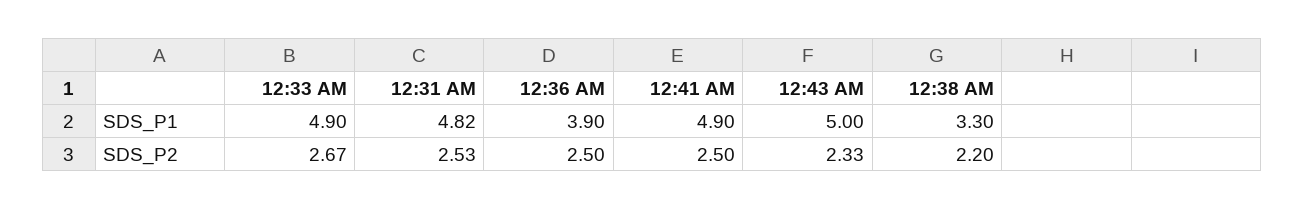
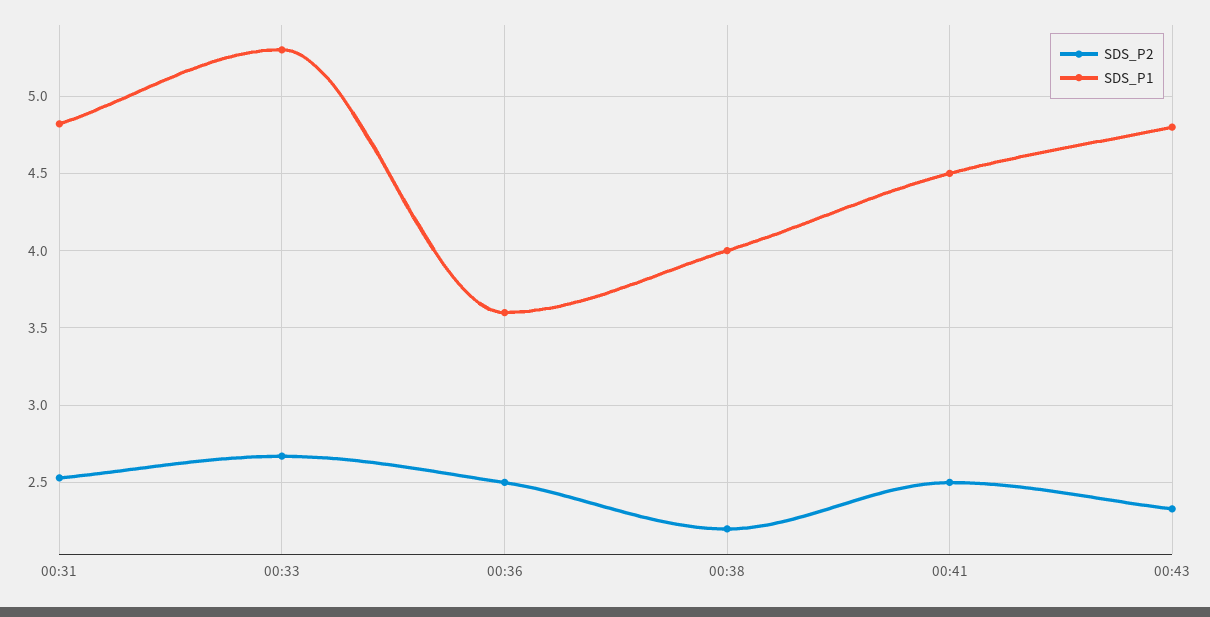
  {
    "SDS_P1": {
-     "12:33 AM": 4.9,
+     "12:33 AM": 5.3,
      "12:31 AM": 4.82,
-     "12:36 AM": 3.9,
+     "12:36 AM": 3.6,
-     "12:41 AM": 4.9,
+     "12:41 AM": 4.5,
-     "12:43 AM": 5,
+     "12:43 AM": 4.8,
-     "12:38 AM": 3.3
+     "12:38 AM": 4
    },
    "SDS_P2": {
      "12:33 AM": 2.67,
      "12:31 AM": 2.53,
      "12:36 AM": 2.5,
      "12:41 AM": 2.5,
      "12:43 AM": 2.33,
      "12:38 AM": 2.2
    }
  }

